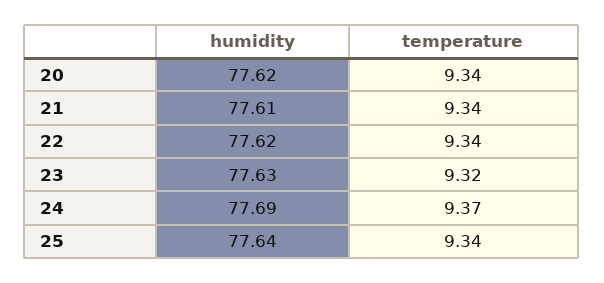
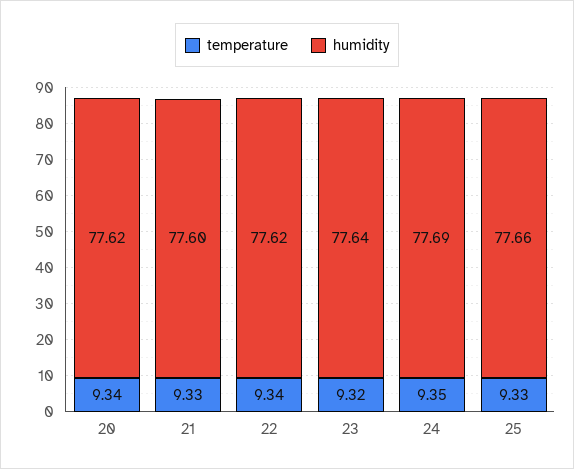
  {
    "humidity": {
      "20": 77.62,
-     "21": 77.61,
+     "21": 77.6,
      "22": 77.62,
-     "23": 77.63,
+     "23": 77.64,
      "24": 77.69,
-     "25": 77.64
+     "25": 77.66
    },
    "temperature": {
      "20": 9.34,
-     "21": 9.34,
+     "21": 9.33,
      "22": 9.34,
      "23": 9.32,
-     "24": 9.37,
+     "24": 9.35,
-     "25": 9.34
+     "25": 9.33
    }
  }

